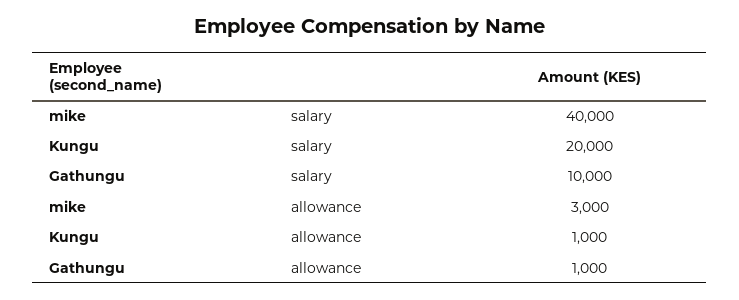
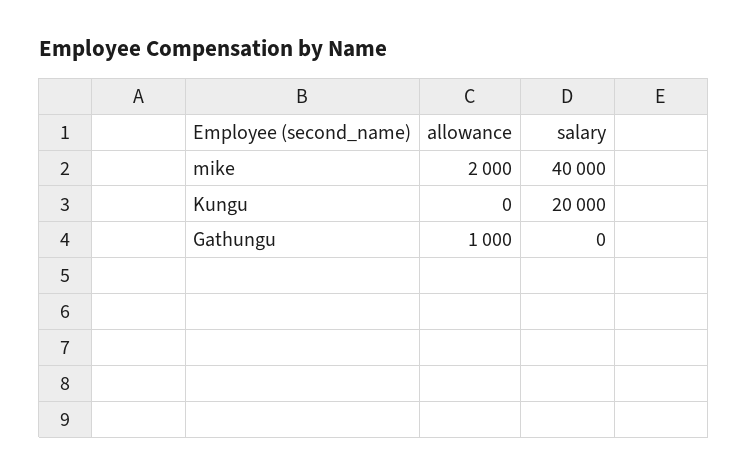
  {
    "mike": {
      "salary": 40000,
-     "allowance": 3000
+     "allowance": 2000
    },
    "Kungu": {
      "salary": 20000,
-     "allowance": 1000
+     "allowance": 0
    },
    "Gathungu": {
-     "salary": 10000,
+     "salary": 0,
      "allowance": 1000
    }
  }

